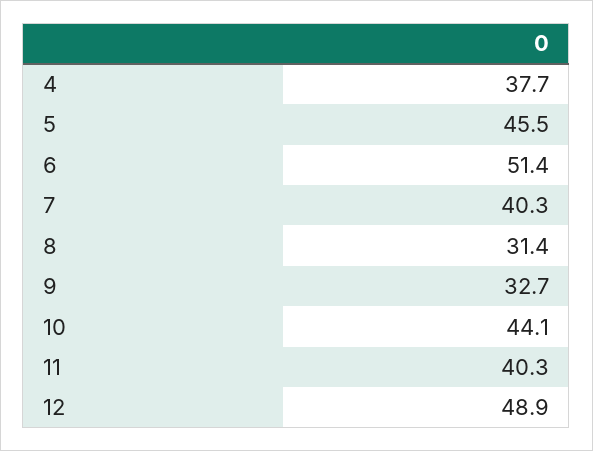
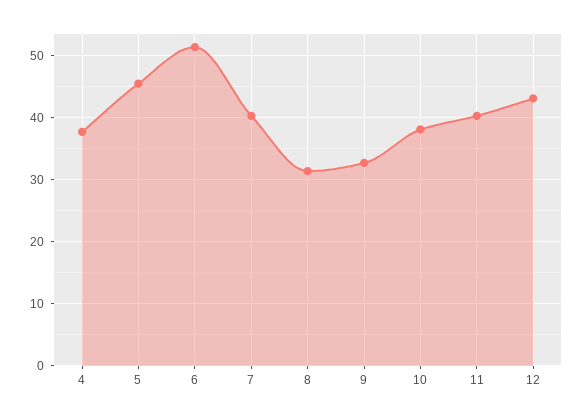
  {
    "4": 37.7,
    "5": 45.5,
    "6": 51.4,
    "7": 40.3,
    "8": 31.4,
    "9": 32.7,
-   "10": 44.1,
+   "10": 38,
    "11": 40.3,
-   "12": 48.9
+   "12": 43
  }

